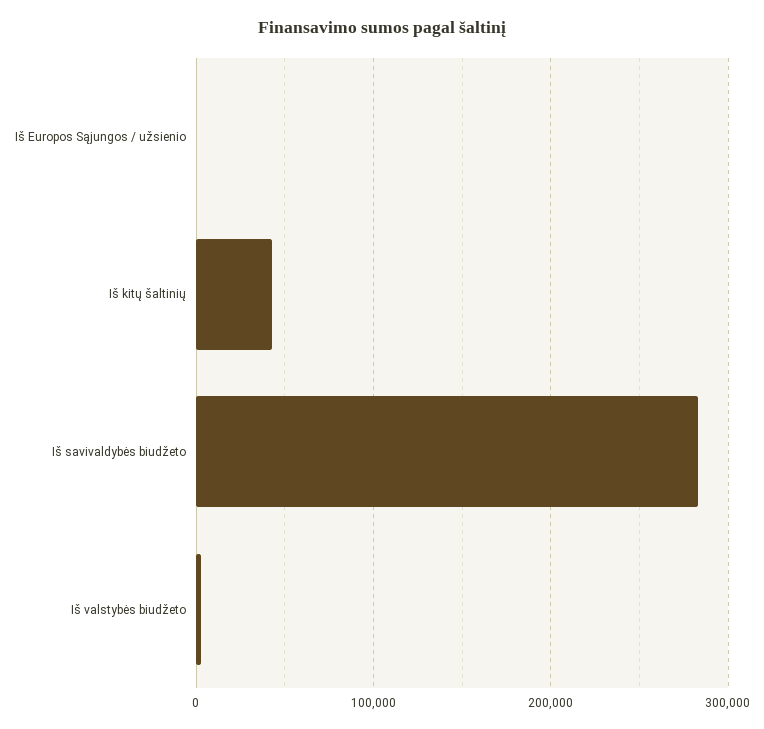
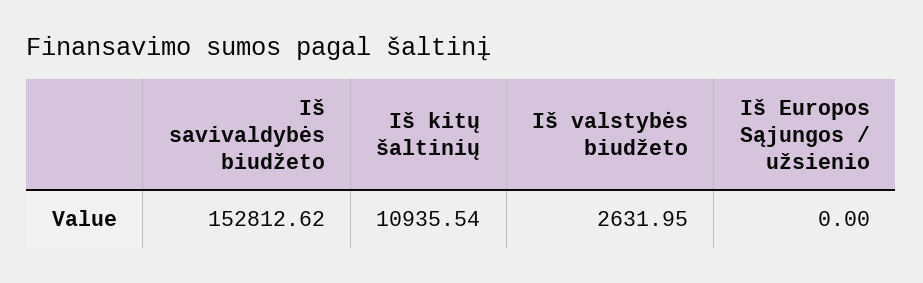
  {
    "Iš Europos Sąjungos / užsienio": 0,
-   "Iš kitų šaltinių": 40000,
+   "Iš kitų šaltinių": 10935.54,
-   "Iš savivaldybės biudžeto": 280000,
+   "Iš savivaldybės biudžeto": 152812.62,
    "Iš valstybės biudžeto": 2631.95
  }

